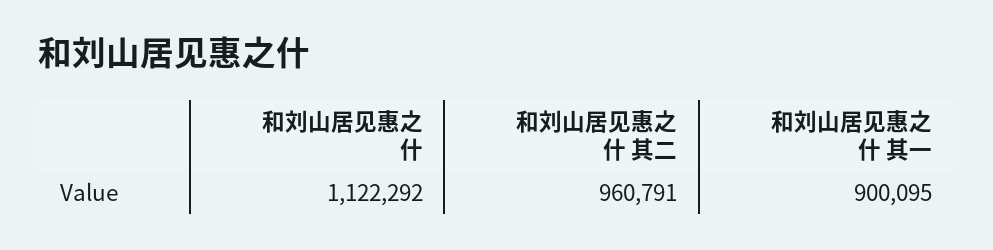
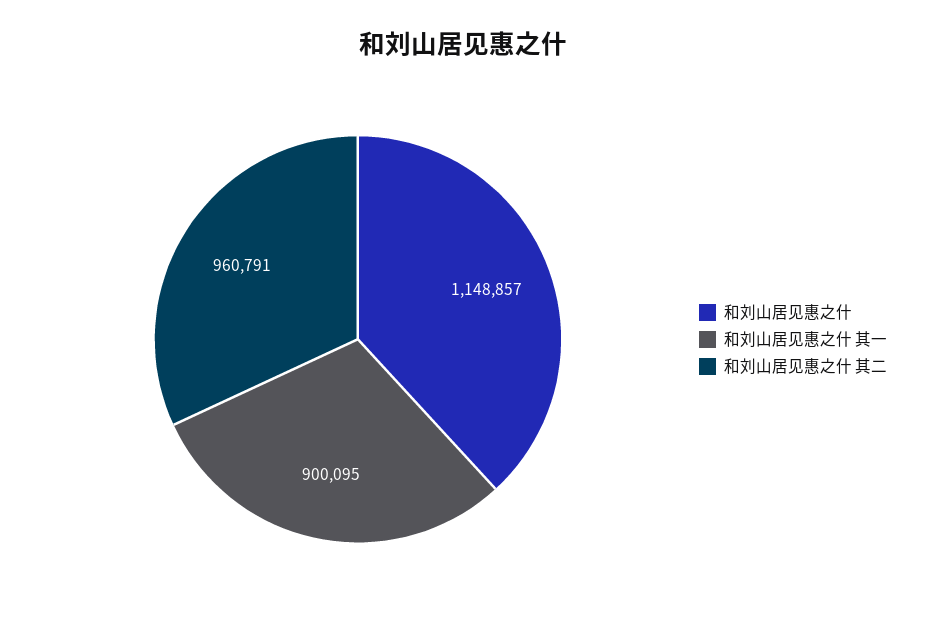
  {
-   "和刘山居见惠之什": 1122292,
+   "和刘山居见惠之什": 1148857,
    "和刘山居见惠之什 其二": 960791,
    "和刘山居见惠之什 其一": 900095
  }

